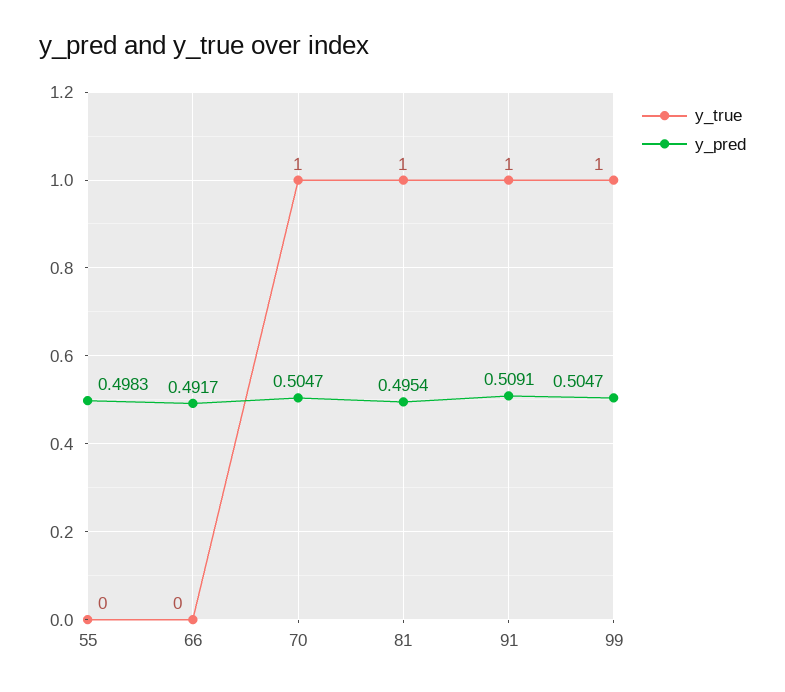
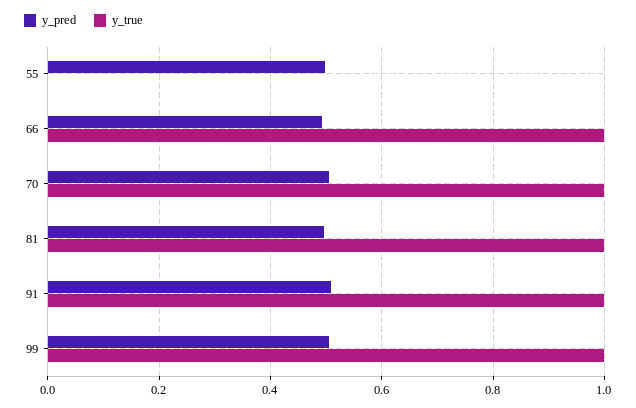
  {
    "y_true": {
      "55": 0,
-     "66": 0,
+     "66": 1,
      "70": 1,
      "81": 1,
      "91": 1,
      "99": 1
    },
    "y_pred": {
      "55": 0.4983,
      "66": 0.4917,
      "70": 0.5047,
      "81": 0.4954,
      "91": 0.5091,
      "99": 0.5047
    }
  }

